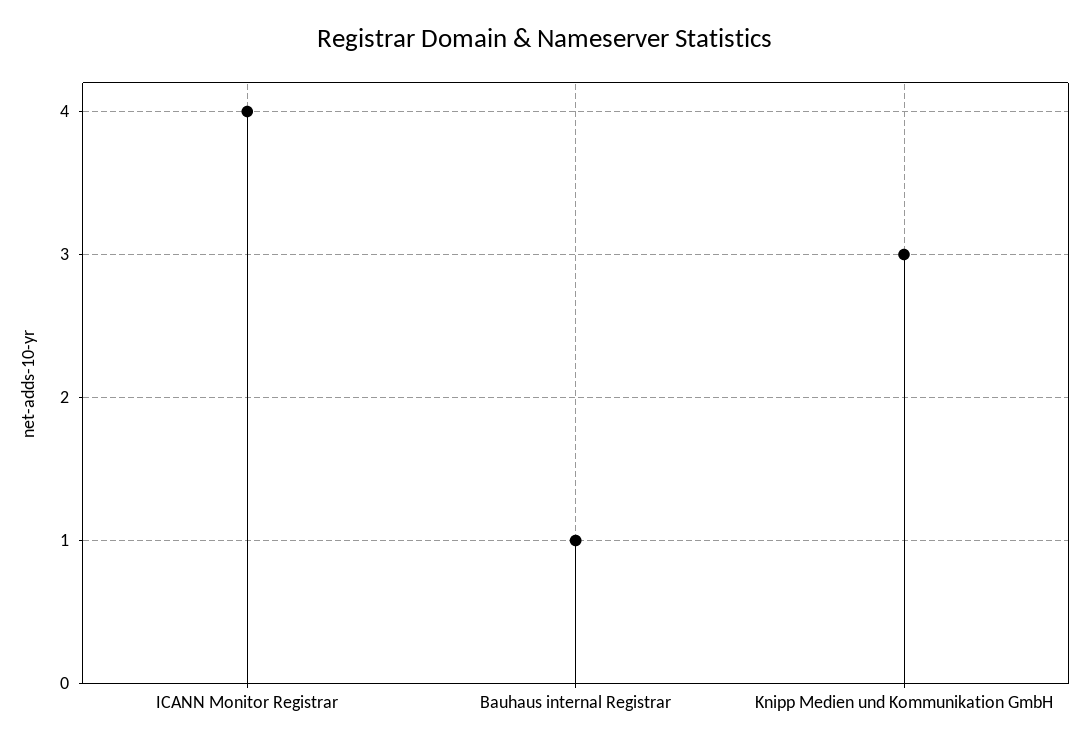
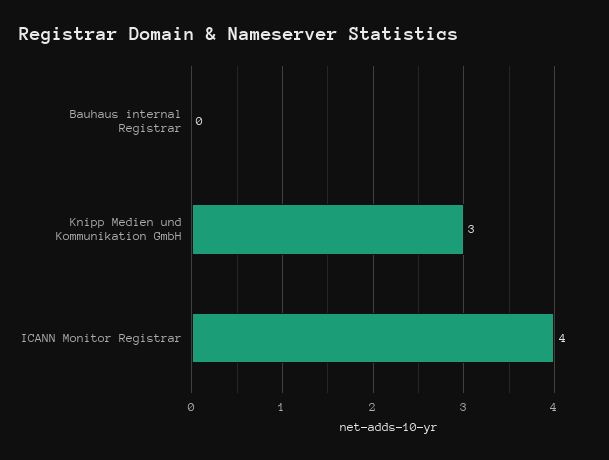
  {
    "ICANN Monitor Registrar": 4,
-   "Bauhaus internal Registrar": 1,
+   "Bauhaus internal Registrar": 0,
    "Knipp Medien und Kommunikation GmbH": 3
  }

